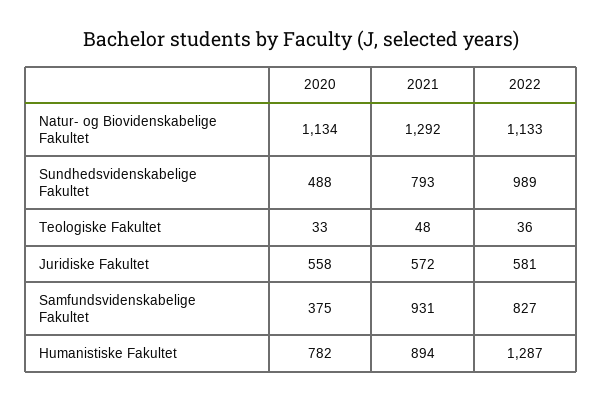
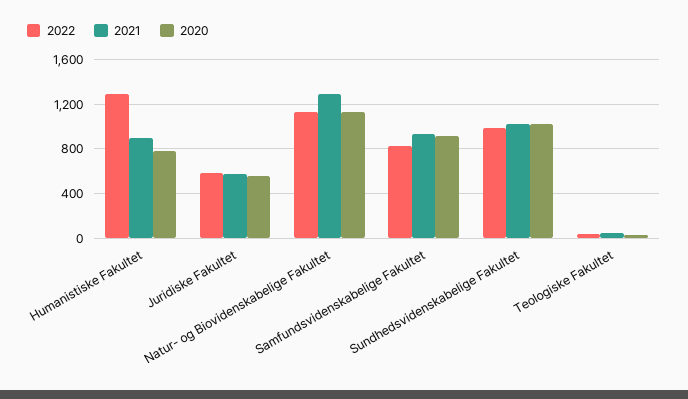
  {
    "2020": {
      "Natur- og Biovidenskabelige Fakultet": 1134,
-     "Sundhedsvidenskabelige Fakultet": 488,
+     "Sundhedsvidenskabelige Fakultet": 1000,
      "Teologiske Fakultet": 33,
      "Juridiske Fakultet": 558,
-     "Samfundsvidenskabelige Fakultet": 375,
+     "Samfundsvidenskabelige Fakultet": 900,
      "Humanistiske Fakultet": 782
    },
    "2021": {
      "Natur- og Biovidenskabelige Fakultet": 1292,
-     "Sundhedsvidenskabelige Fakultet": 793,
+     "Sundhedsvidenskabelige Fakultet": 1000,
      "Teologiske Fakultet": 48,
      "Juridiske Fakultet": 572,
      "Samfundsvidenskabelige Fakultet": 931,
      "Humanistiske Fakultet": 894
    },
    "2022": {
      "Natur- og Biovidenskabelige Fakultet": 1133,
      "Sundhedsvidenskabelige Fakultet": 989,
      "Teologiske Fakultet": 36,
      "Juridiske Fakultet": 581,
      "Samfundsvidenskabelige Fakultet": 827,
      "Humanistiske Fakultet": 1287
    }
  }

